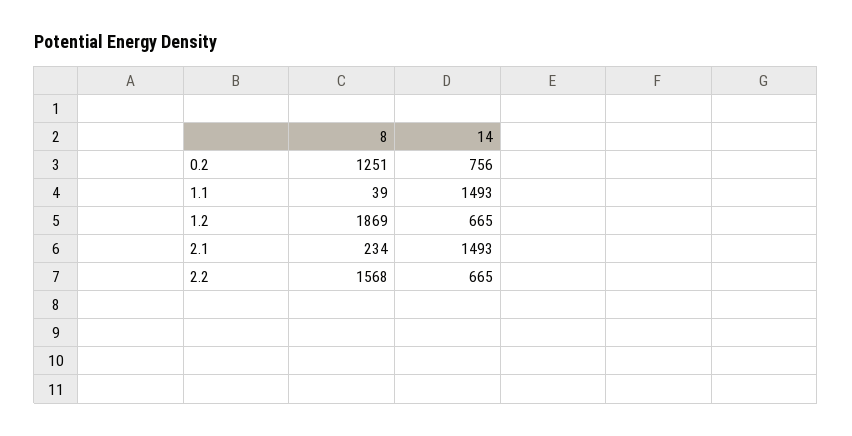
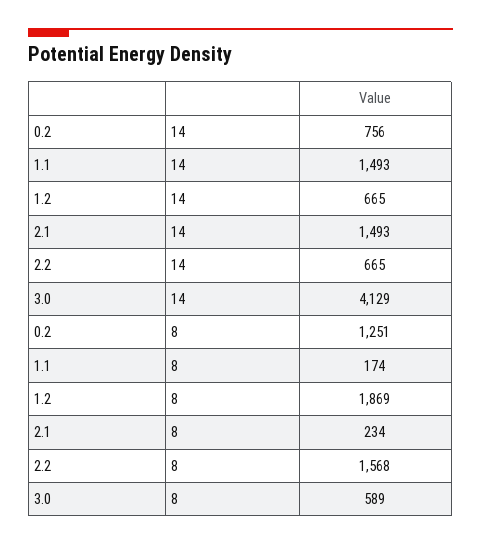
  {
    "8": {
      "0.2": 1251,
-     "1.1": 39,
+     "1.1": 174,
      "1.2": 1869,
      "2.1": 234,
-     "2.2": 1568
+     "2.2": 1568,
+     "3.0": 589
    },
    "14": {
      "0.2": 756,
      "1.1": 1493,
      "1.2": 665,
      "2.1": 1493,
-     "2.2": 665
+     "2.2": 665,
+     "3.0": 4129
    }
  }

